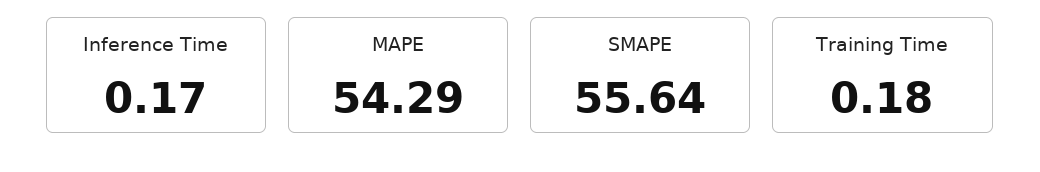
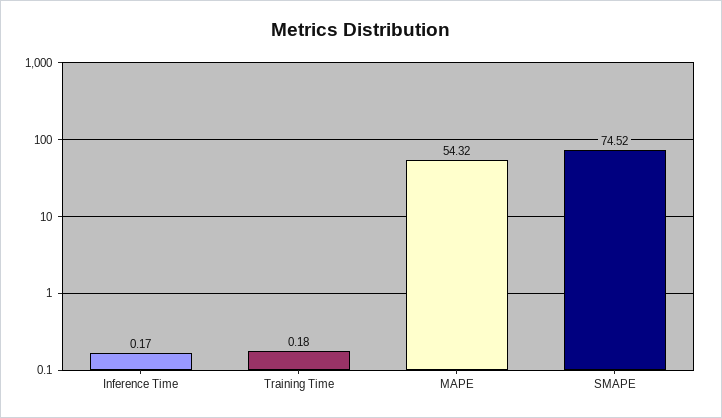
  {
    "Inference Time": 0.17,
-   "MAPE": 54.29,
+   "MAPE": 54.32,
-   "SMAPE": 55.64,
+   "SMAPE": 74.52,
    "Training Time": 0.18
  }

